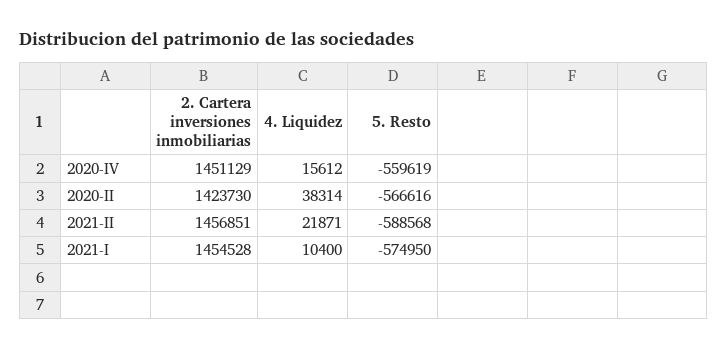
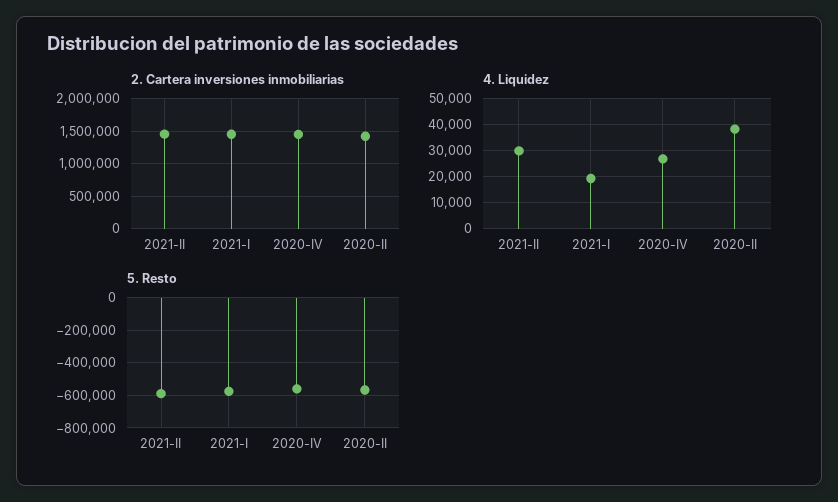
  {
    "2. Cartera inversiones inmobiliarias": {
      "2020-IV": 1451129,
      "2020-II": 1423730,
      "2021-II": 1456851,
      "2021-I": 1454528
    },
    "4. Liquidez": {
-     "2020-IV": 15612,
+     "2020-IV": 27500,
      "2020-II": 38314,
-     "2021-II": 21871,
+     "2021-II": 30000,
-     "2021-I": 10400
+     "2021-I": 20000
    },
    "5. Resto": {
      "2020-IV": -559619,
      "2020-II": -566616,
      "2021-II": -588568,
      "2021-I": -574950
    }
  }

